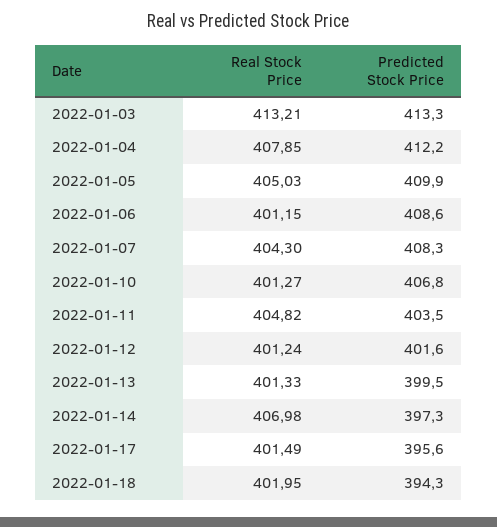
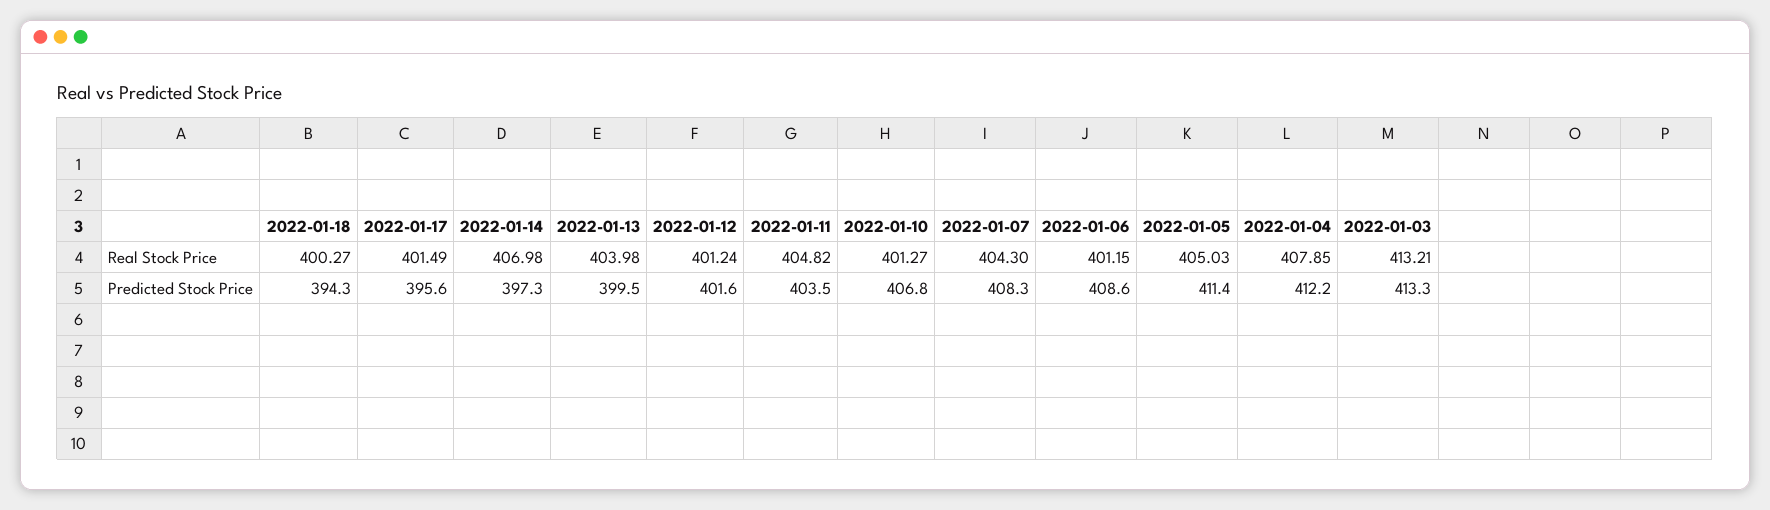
  {
    "Real Stock Price": {
      "2022-01-03": 413.21,
      "2022-01-04": 407.85,
      "2022-01-05": 405.03,
      "2022-01-06": 401.15,
      "2022-01-07": 404.3,
      "2022-01-10": 401.27,
      "2022-01-11": 404.82,
      "2022-01-12": 401.24,
-     "2022-01-13": 401.33,
+     "2022-01-13": 403.98,
      "2022-01-14": 406.98,
      "2022-01-17": 401.49,
-     "2022-01-18": 401.95
+     "2022-01-18": 400.27
    },
    "Predicted Stock Price": {
      "2022-01-03": 413.3,
      "2022-01-04": 412.2,
-     "2022-01-05": 409.9,
+     "2022-01-05": 411.4,
      "2022-01-06": 408.6,
      "2022-01-07": 408.3,
      "2022-01-10": 406.8,
      "2022-01-11": 403.5,
      "2022-01-12": 401.6,
      "2022-01-13": 399.5,
      "2022-01-14": 397.3,
      "2022-01-17": 395.6,
      "2022-01-18": 394.3
    }
  }

